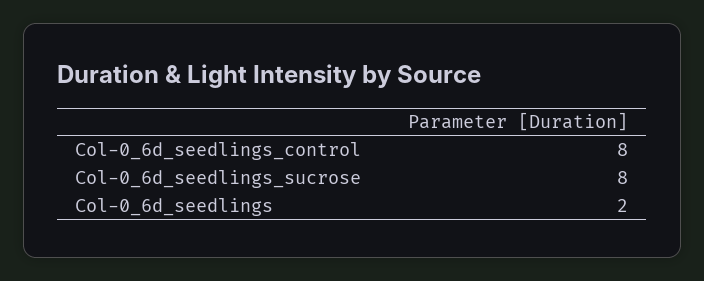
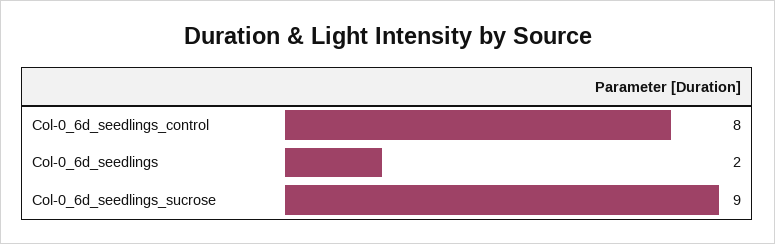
  {
    "Col-0_6d_seedlings_control": 8,
-   "Col-0_6d_seedlings_sucrose": 8,
+   "Col-0_6d_seedlings_sucrose": 9,
    "Col-0_6d_seedlings": 2
  }

